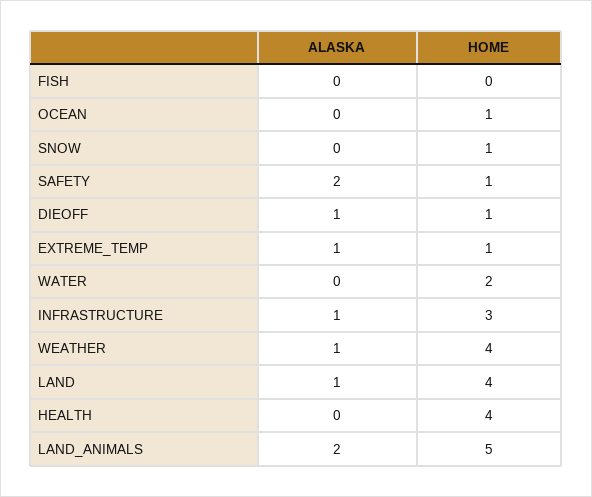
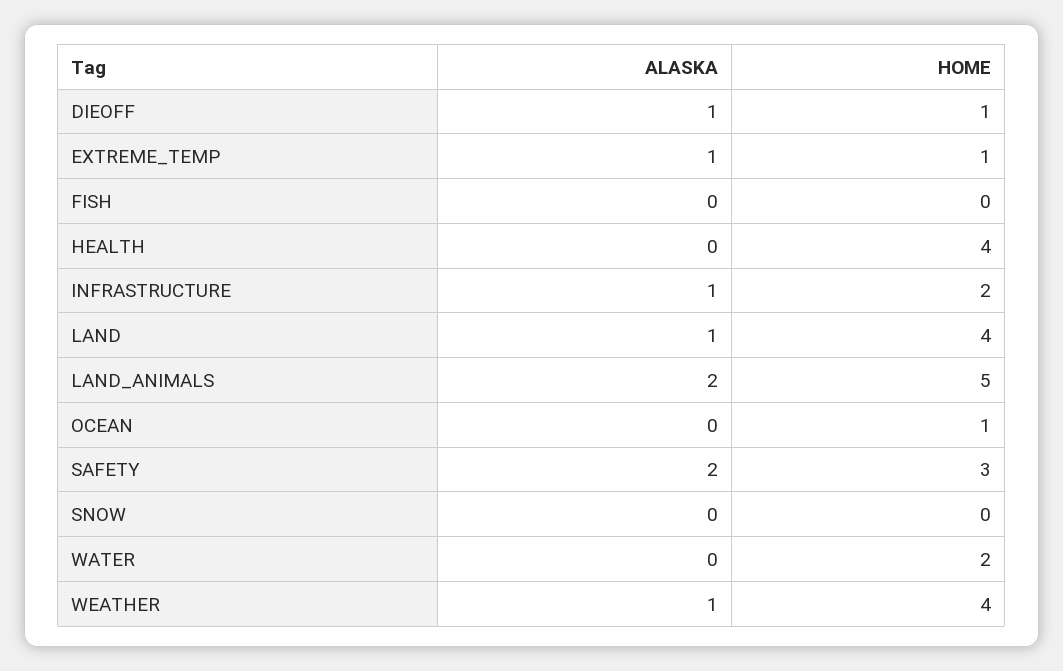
  {
    "ALASKA": {
      "FISH": 0,
      "OCEAN": 0,
      "SNOW": 0,
      "SAFETY": 2,
      "DIEOFF": 1,
      "EXTREME_TEMP": 1,
      "WATER": 0,
      "INFRASTRUCTURE": 1,
      "WEATHER": 1,
      "LAND": 1,
      "HEALTH": 0,
      "LAND_ANIMALS": 2
    },
    "HOME": {
      "FISH": 0,
      "OCEAN": 1,
-     "SNOW": 1,
+     "SNOW": 0,
-     "SAFETY": 1,
+     "SAFETY": 3,
      "DIEOFF": 1,
      "EXTREME_TEMP": 1,
      "WATER": 2,
-     "INFRASTRUCTURE": 3,
+     "INFRASTRUCTURE": 2,
      "WEATHER": 4,
      "LAND": 4,
      "HEALTH": 4,
      "LAND_ANIMALS": 5
    }
  }

